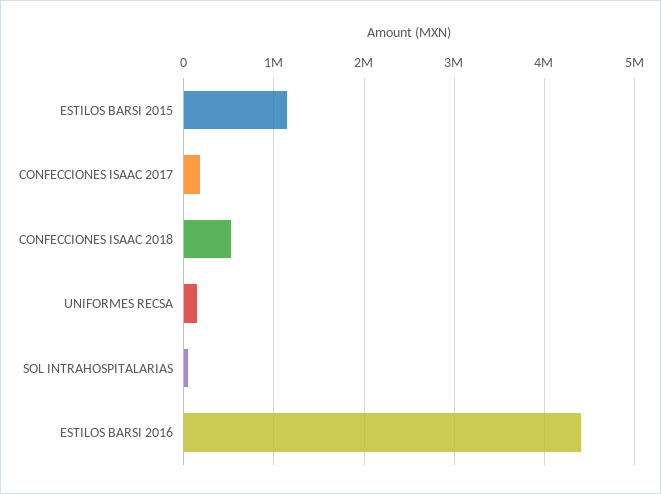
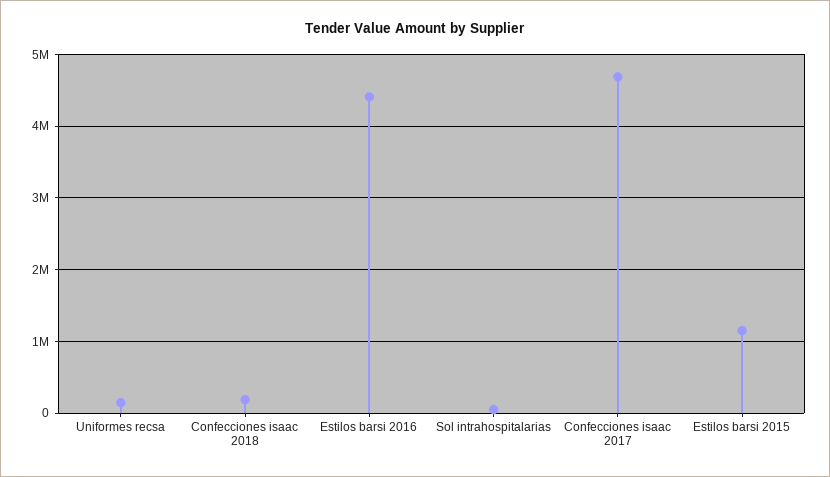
  {
    "ESTILOS BARSI 2015": 1100000,
-   "CONFECCIONES ISAAC 2017": 200000,
+   "CONFECCIONES ISAAC 2017": 4700000,
-   "CONFECCIONES ISAAC 2018": 500000,
+   "CONFECCIONES ISAAC 2018": 200000,
    "UNIFORMES RECSA": 100000,
    "SOL INTRAHOSPITALARIAS": 100000,
    "ESTILOS BARSI 2016": 4400000
  }

